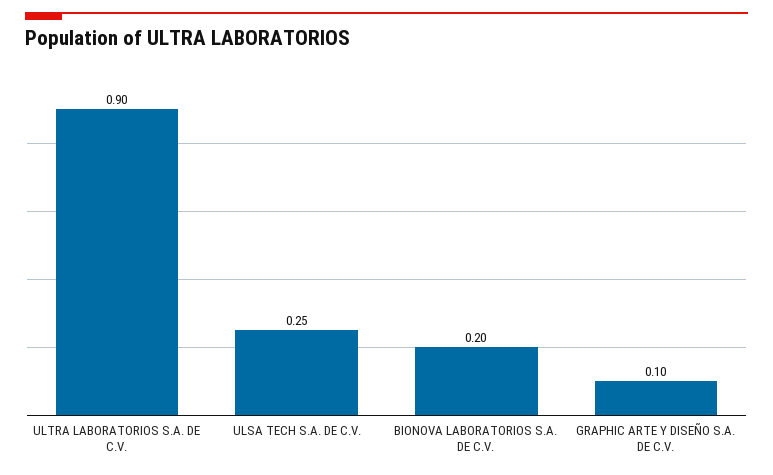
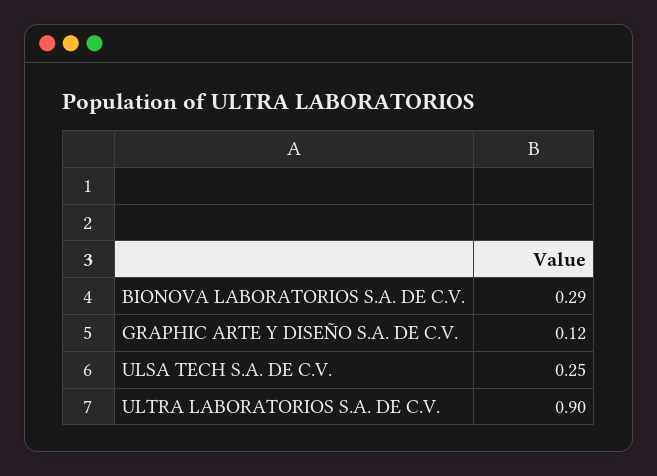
  {
    "ULTRA LABORATORIOS S.A. DE C.V.": 0.9,
    "ULSA TECH S.A. DE C.V.": 0.25,
-   "BIONOVA LABORATORIOS S.A. DE C.V.": 0.2,
+   "BIONOVA LABORATORIOS S.A. DE C.V.": 0.29,
-   "GRAPHIC ARTE Y DISEÑO S.A. DE C.V.": 0.1
+   "GRAPHIC ARTE Y DISEÑO S.A. DE C.V.": 0.12
  }

